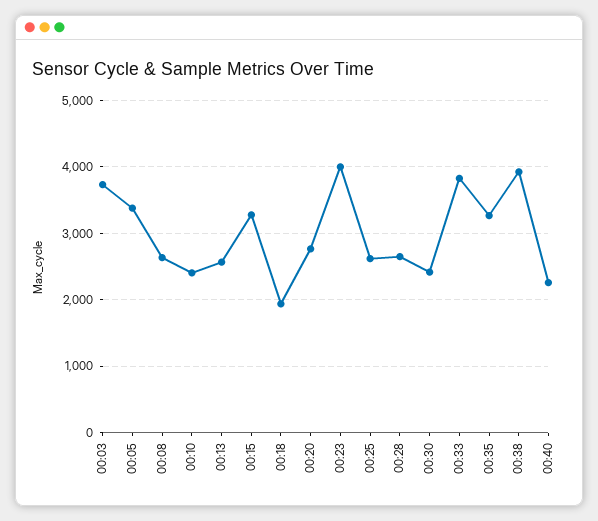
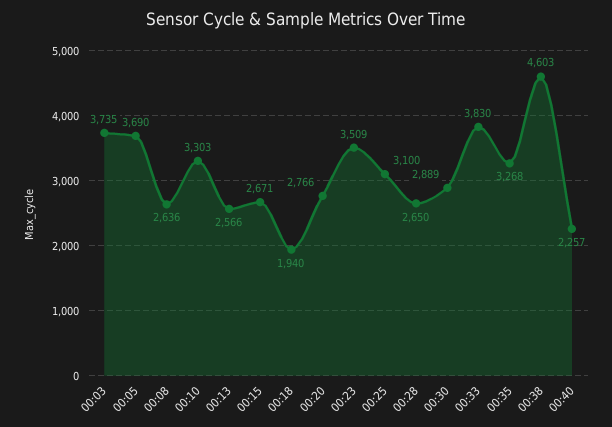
  {
    "00:03": 3735,
-   "00:05": 3400,
+   "00:05": 3690,
    "00:08": 2636,
-   "00:10": 2400,
+   "00:10": 3303,
    "00:13": 2566,
-   "00:15": 3300,
+   "00:15": 2671,
    "00:18": 1940,
    "00:20": 2766,
-   "00:23": 4000,
+   "00:23": 3509,
-   "00:25": 2600,
+   "00:25": 3100,
    "00:28": 2650,
-   "00:30": 2400,
+   "00:30": 2889,
    "00:33": 3830,
    "00:35": 3268,
-   "00:38": 3900,
+   "00:38": 4603,
    "00:40": 2257
  }

